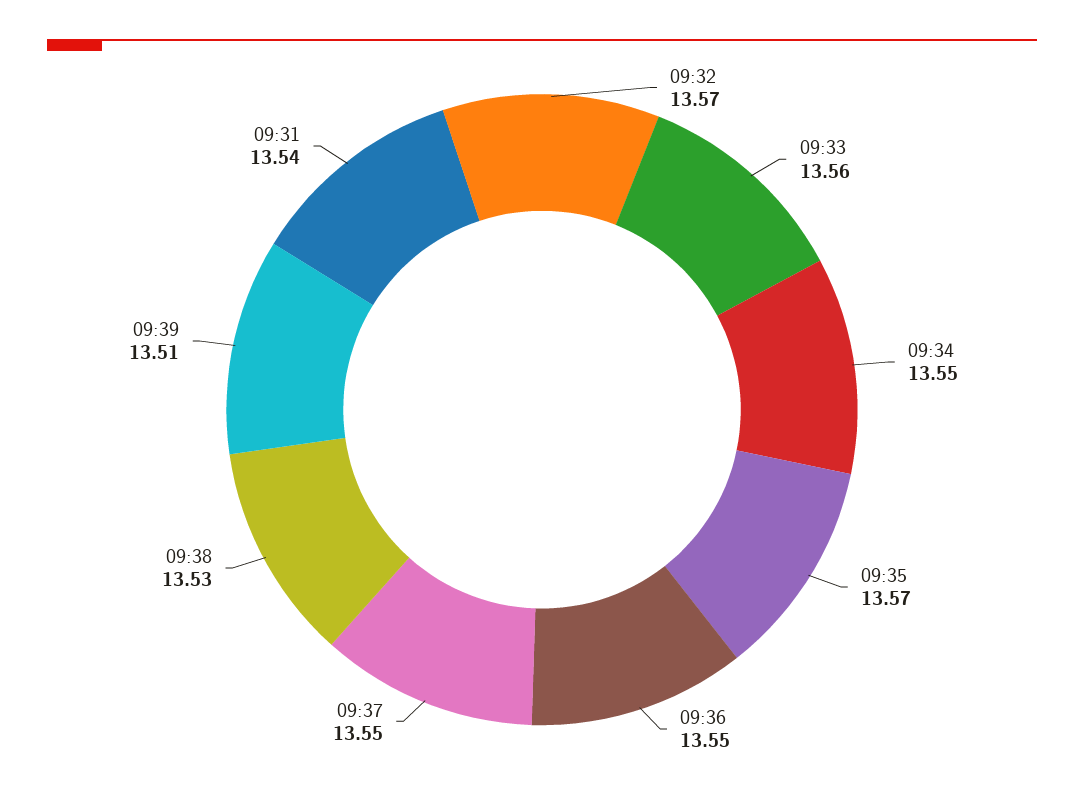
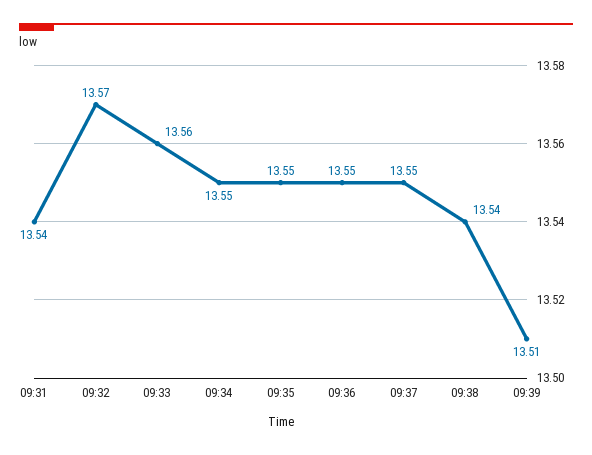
  {
    "09:32": 13.57,
    "09:33": 13.56,
    "09:34": 13.55,
-   "09:35": 13.57,
+   "09:35": 13.55,
    "09:36": 13.55,
    "09:37": 13.55,
-   "09:38": 13.53,
+   "09:38": 13.54,
    "09:39": 13.51,
    "09:31": 13.54
  }

